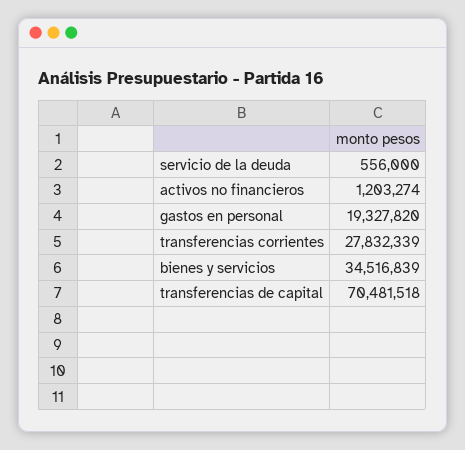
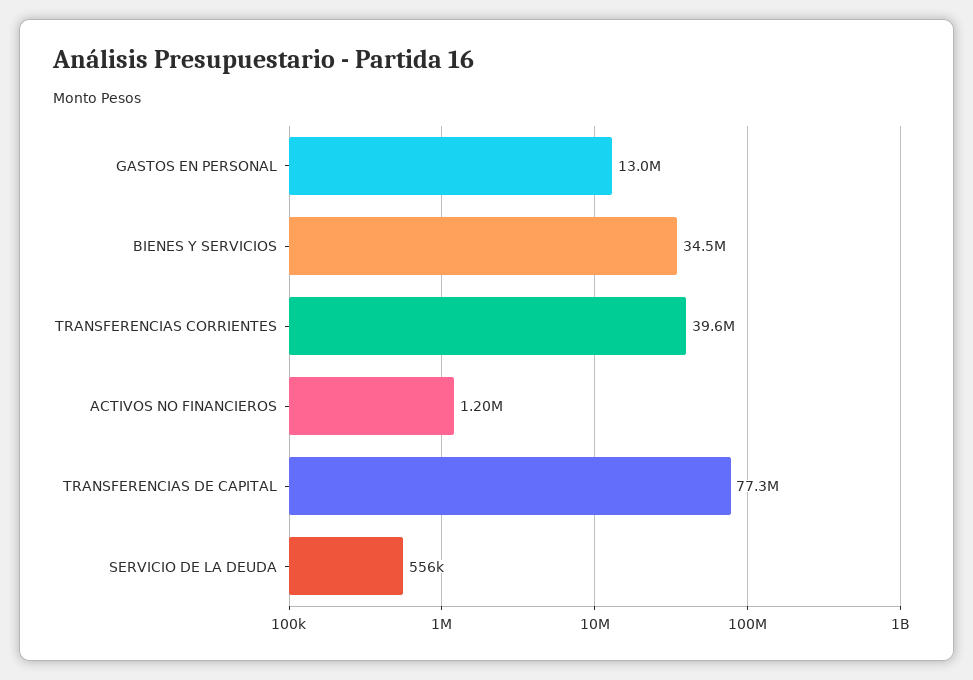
  {
    "servicio de la deuda": 556000,
    "activos no financieros": 1203274,
-   "gastos en personal": 19327820,
+   "gastos en personal": 13000000,
-   "transferencias corrientes": 27832339,
+   "transferencias corrientes": 39600000,
    "bienes y servicios": 34516839,
-   "transferencias de capital": 70481518
+   "transferencias de capital": 77300000
  }

